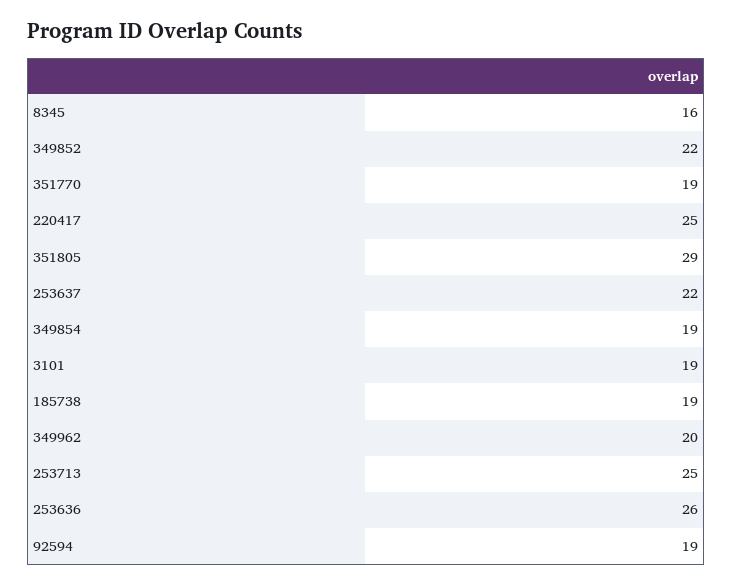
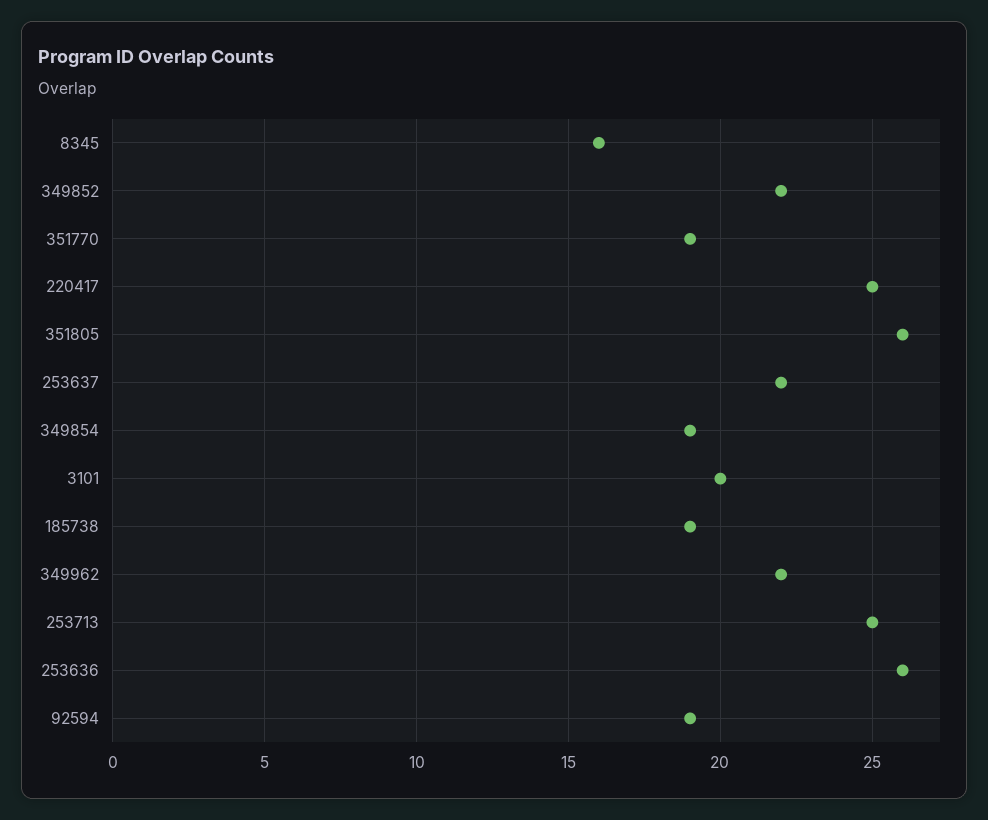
  {
    "8345": 16,
    "349852": 22,
    "351770": 19,
    "220417": 25,
-   "351805": 29,
+   "351805": 26,
    "253637": 22,
    "349854": 19,
-   "3101": 19,
+   "3101": 20,
    "185738": 19,
-   "349962": 20,
+   "349962": 22,
    "253713": 25,
    "253636": 26,
    "92594": 19
  }

